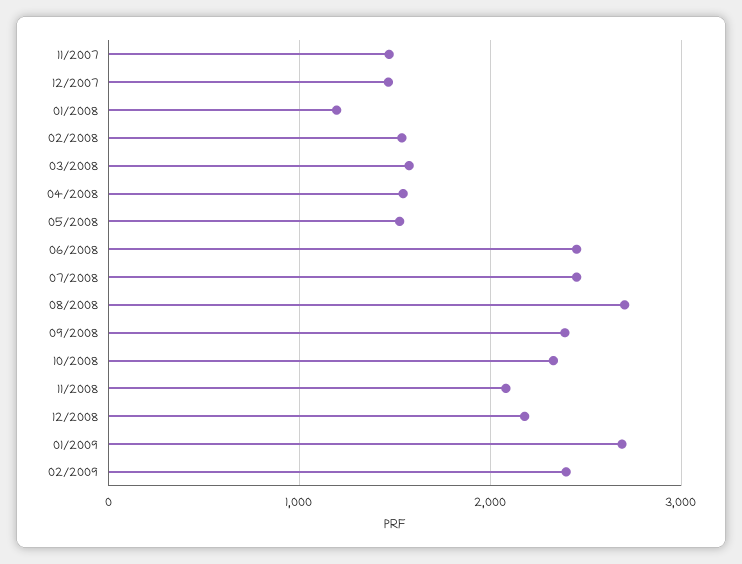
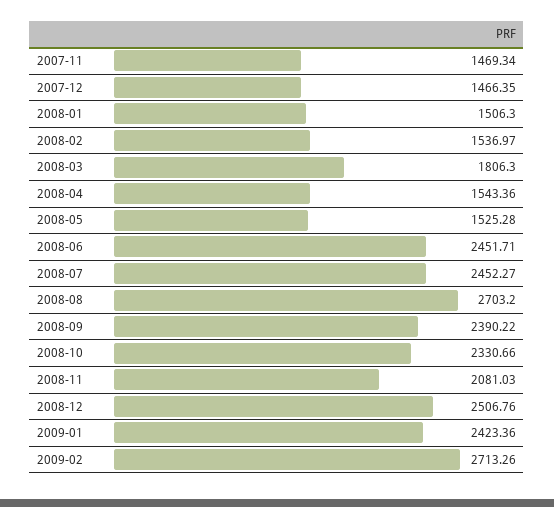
  {
    "11/2007": 1469.34,
    "12/2007": 1466.35,
-   "01/2008": 1200,
+   "01/2008": 1506.3,
    "02/2008": 1536.97,
-   "03/2008": 1600,
+   "03/2008": 1806.3,
    "04/2008": 1543.36,
    "05/2008": 1525.28,
    "06/2008": 2451.71,
    "07/2008": 2452.27,
    "08/2008": 2703.2,
    "09/2008": 2390.22,
    "10/2008": 2330.66,
    "11/2008": 2081.03,
-   "12/2008": 2200,
+   "12/2008": 2506.76,
-   "01/2009": 2700,
+   "01/2009": 2423.36,
-   "02/2009": 2400
+   "02/2009": 2713.26
  }

